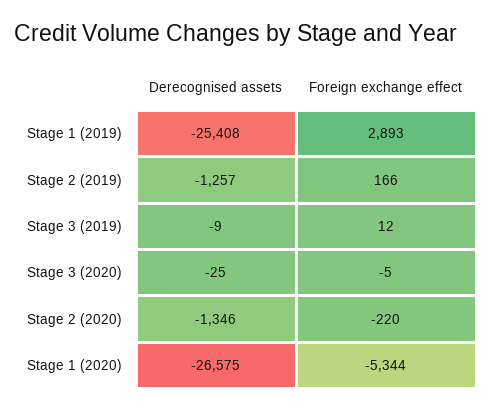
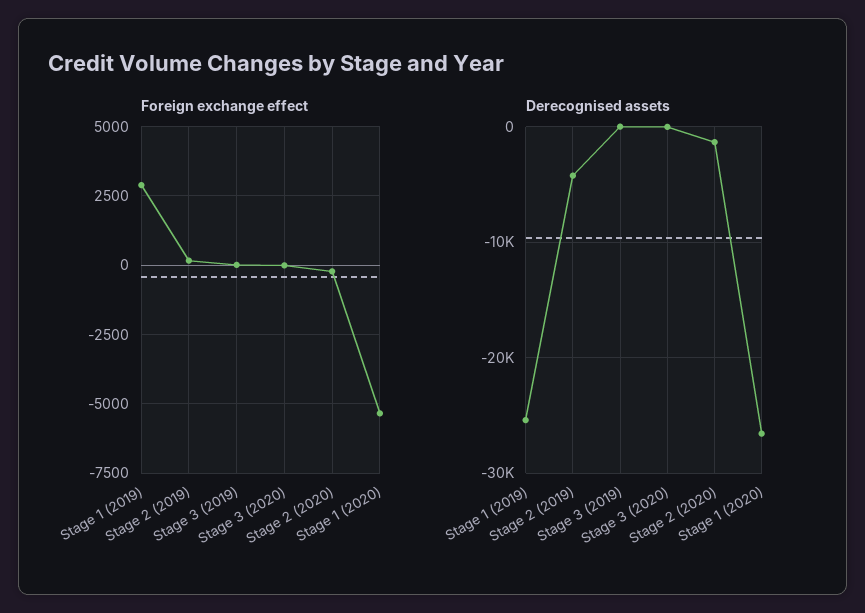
  {
    "Derecognised assets": {
      "Stage 1 (2019)": -25408,
-     "Stage 2 (2019)": -1257,
+     "Stage 2 (2019)": -4000,
      "Stage 3 (2019)": -9,
      "Stage 3 (2020)": -25,
      "Stage 2 (2020)": -1346,
      "Stage 1 (2020)": -26575
    },
    "Foreign exchange effect": {
      "Stage 1 (2019)": 2893,
      "Stage 2 (2019)": 166,
      "Stage 3 (2019)": 12,
      "Stage 3 (2020)": -5,
      "Stage 2 (2020)": -220,
      "Stage 1 (2020)": -5344
    }
  }

